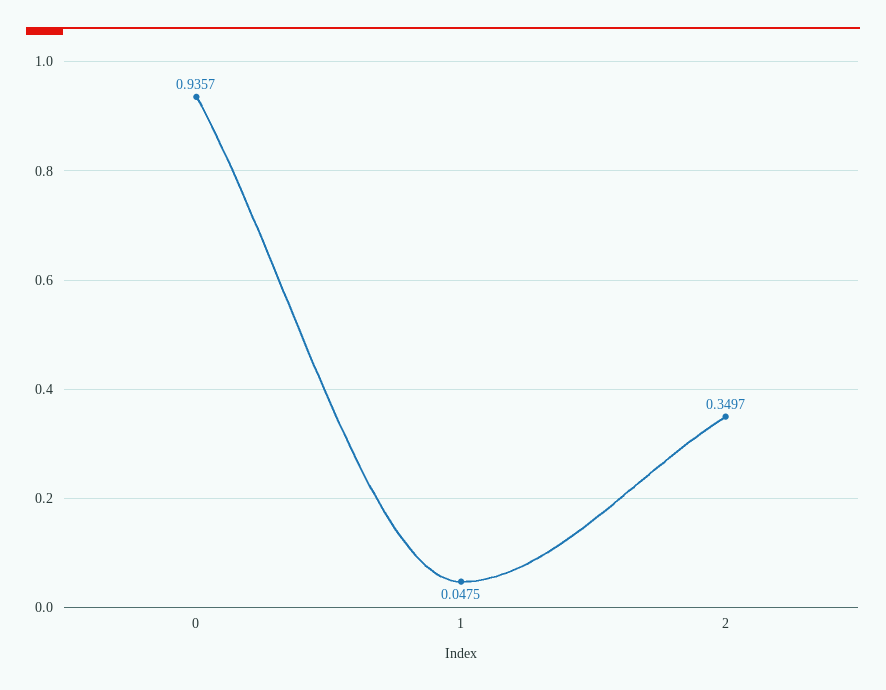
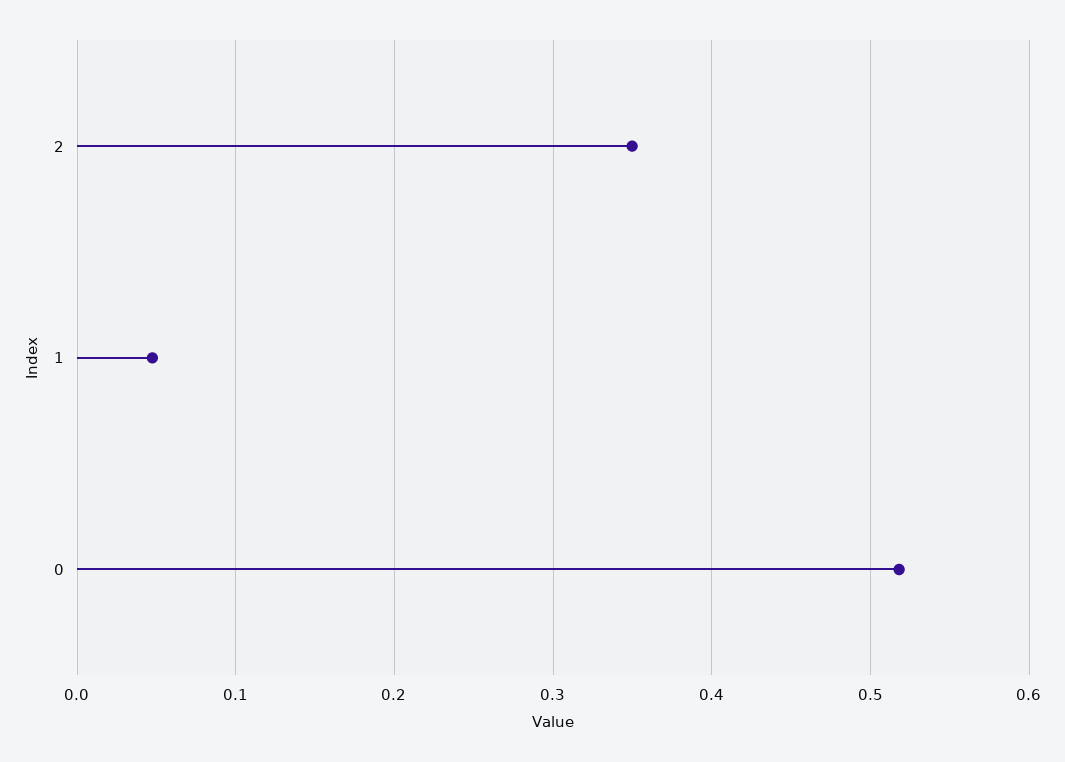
  {
-   "0": 0.9357,
+   "0": 0.52,
    "1": 0.0475,
    "2": 0.3497
  }

